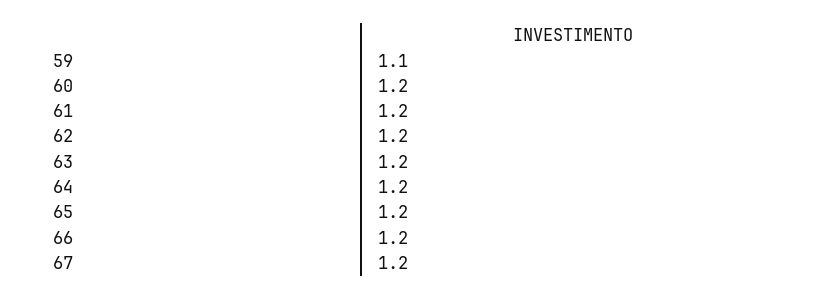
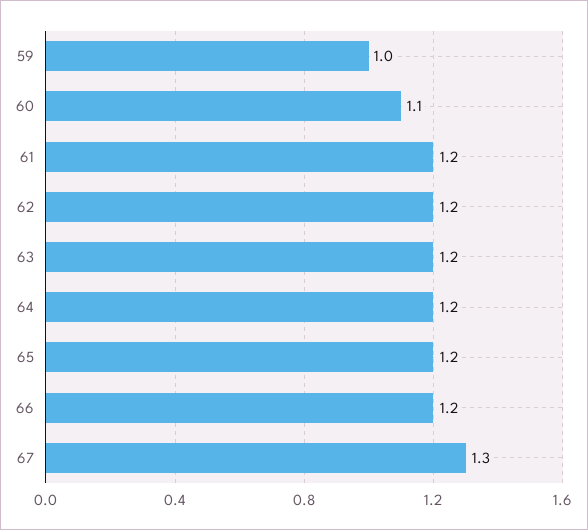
  {
-   "59": 1.1,
+   "59": 1,
-   "60": 1.2,
+   "60": 1.1,
    "61": 1.2,
    "62": 1.2,
    "63": 1.2,
    "64": 1.2,
    "65": 1.2,
    "66": 1.2,
-   "67": 1.2
+   "67": 1.3
  }

